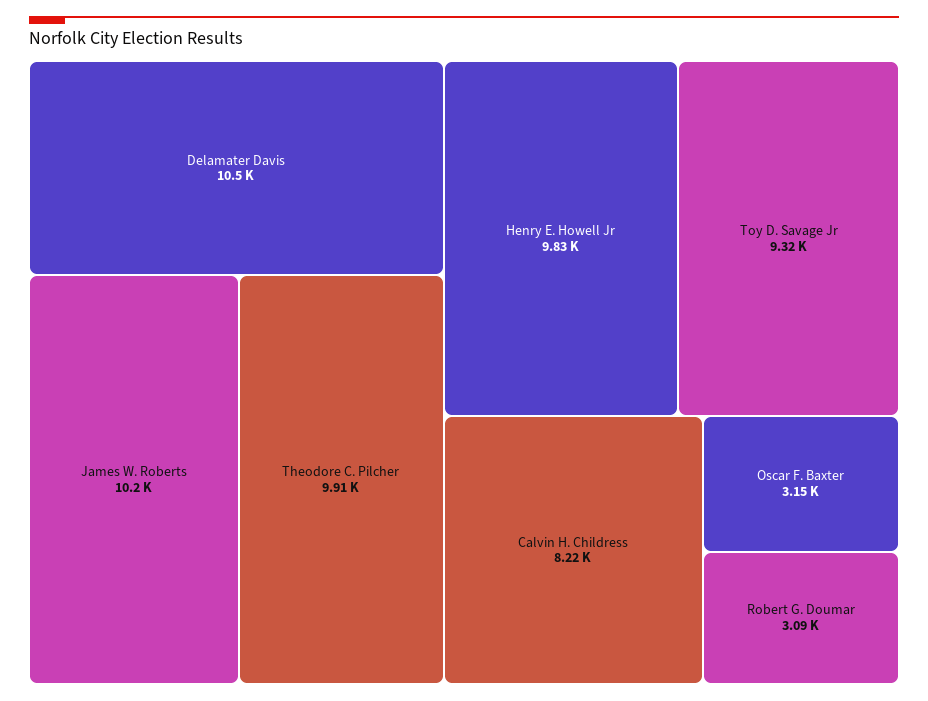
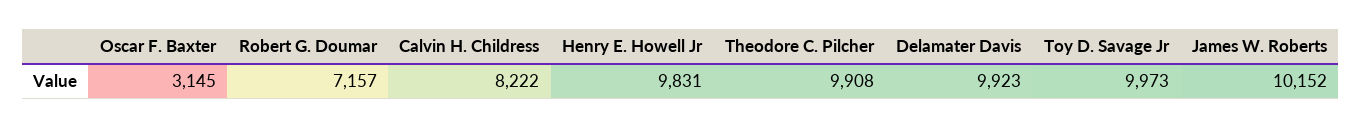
  {
-   "Delamater Davis": 10500,
+   "Delamater Davis": 9923,
    "James W. Roberts": 10152,
    "Theodore C. Pilcher": 9908,
    "Henry E. Howell Jr": 9831,
-   "Toy D. Savage Jr": 9320,
+   "Toy D. Savage Jr": 9973,
    "Calvin H. Childress": 8222,
    "Oscar F. Baxter": 3145,
-   "Robert G. Doumar": 3090
+   "Robert G. Doumar": 7157
  }

